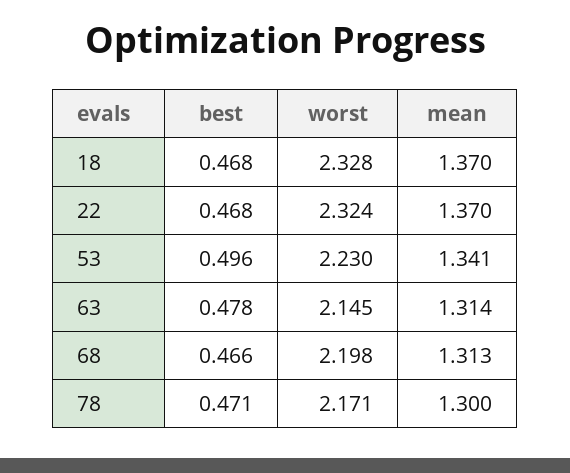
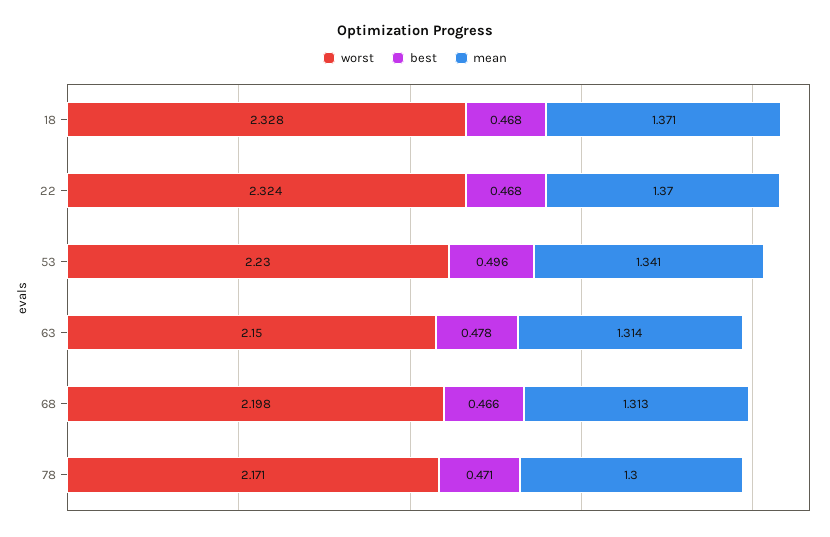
  {
    "best": {
      "18": 0.468,
      "22": 0.468,
      "53": 0.496,
      "63": 0.478,
      "68": 0.466,
      "78": 0.471
    },
    "worst": {
      "18": 2.328,
      "22": 2.324,
      "53": 2.23,
-     "63": 2.145,
+     "63": 2.15,
      "68": 2.198,
      "78": 2.171
    },
    "mean": {
-     "18": 1.37,
+     "18": 1.371,
      "22": 1.37,
      "53": 1.341,
      "63": 1.314,
      "68": 1.313,
      "78": 1.3
    }
  }

